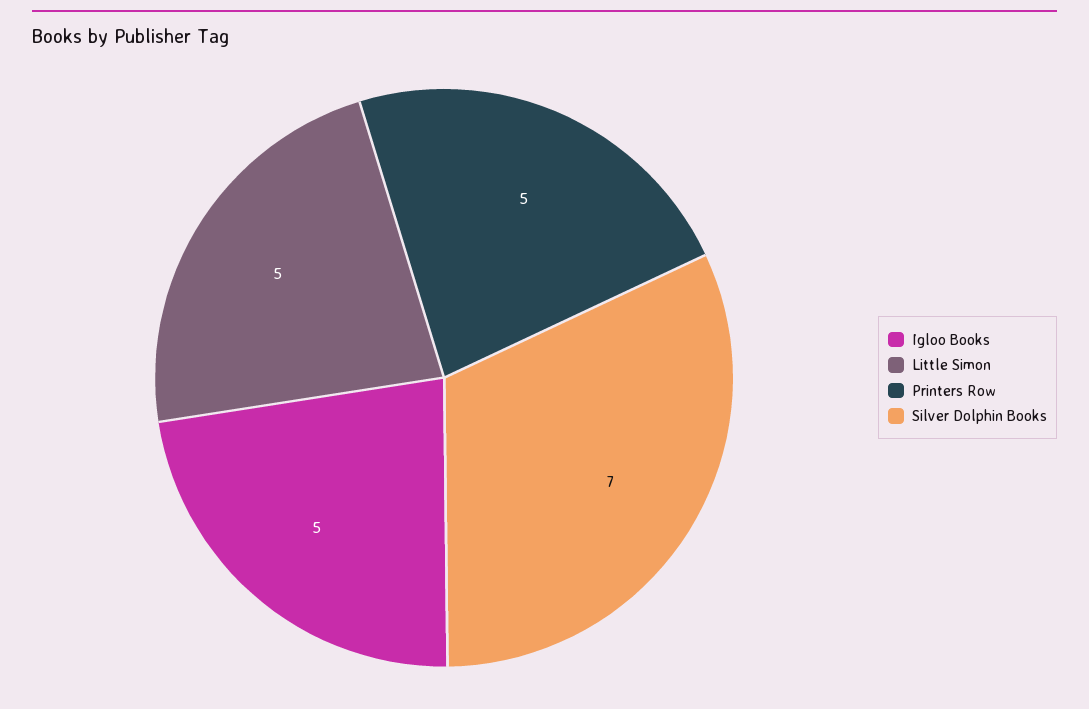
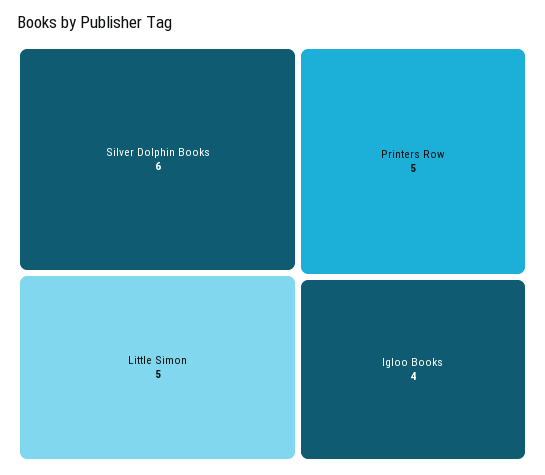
  {
-   "Igloo Books": 5,
+   "Igloo Books": 4,
    "Little Simon": 5,
    "Printers Row": 5,
-   "Silver Dolphin Books": 7
+   "Silver Dolphin Books": 6
  }

